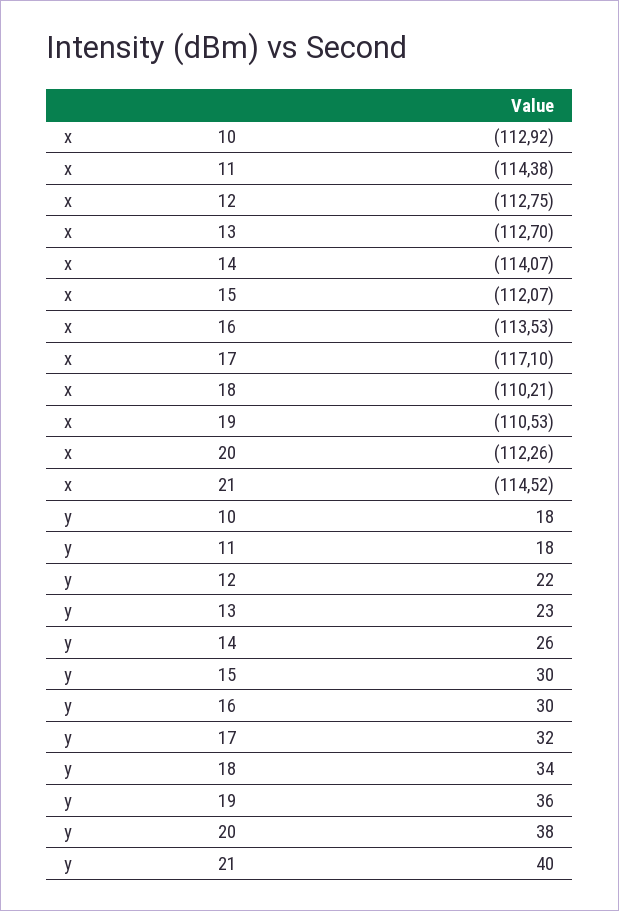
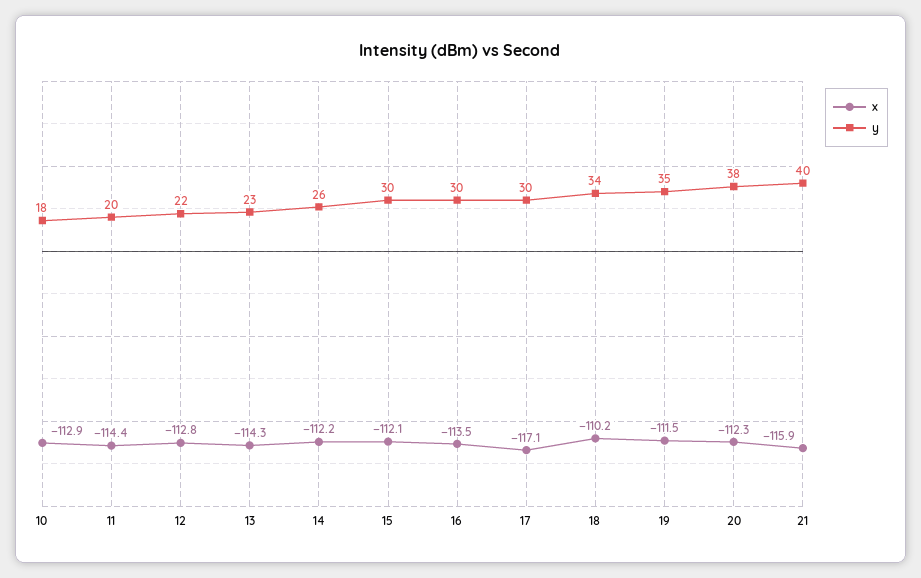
  {
    "x": {
      "10": -112.92,
      "11": -114.38,
      "12": -112.75,
-     "13": -112.7,
+     "13": -114.3,
-     "14": -114.07,
+     "14": -112.2,
      "15": -112.07,
      "16": -113.53,
      "17": -117.1,
      "18": -110.21,
-     "19": -110.53,
+     "19": -111.5,
      "20": -112.26,
-     "21": -114.52
+     "21": -115.9
    },
    "y": {
      "10": 18,
-     "11": 18,
+     "11": 20,
      "12": 22,
      "13": 23,
      "14": 26,
      "15": 30,
      "16": 30,
-     "17": 32,
+     "17": 30,
      "18": 34,
-     "19": 36,
+     "19": 35,
      "20": 38,
      "21": 40
    }
  }

